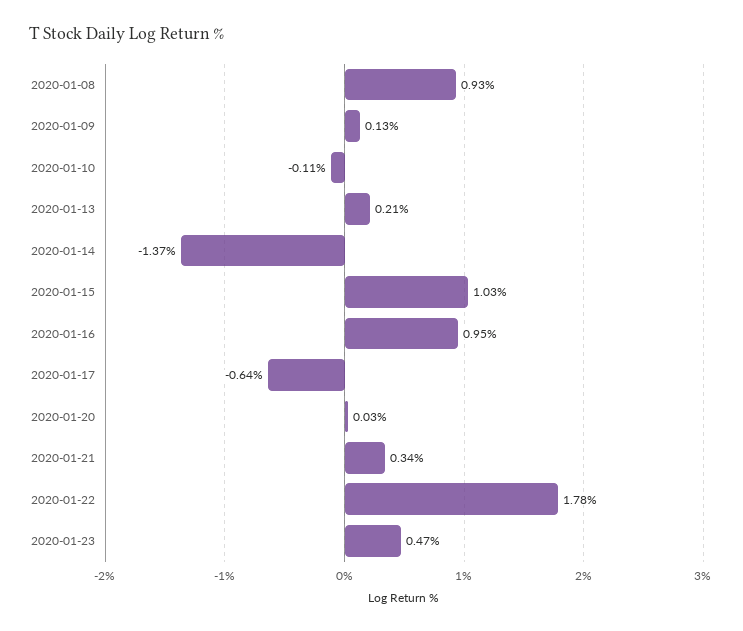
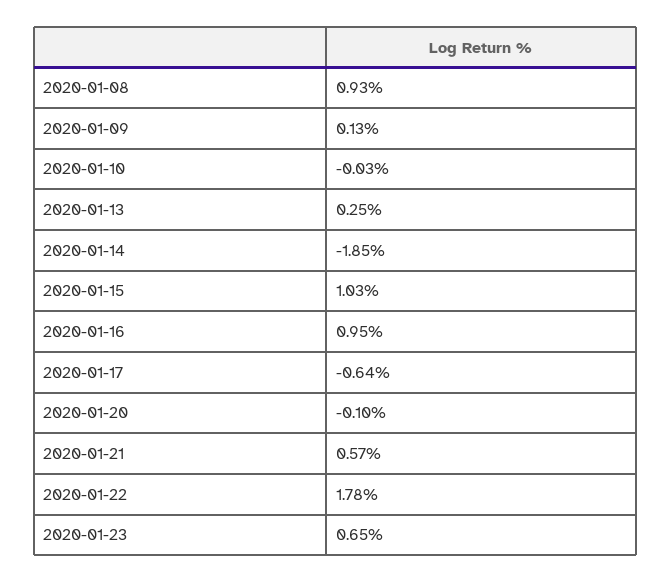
  {
    "2020-01-08": 0.93,
    "2020-01-09": 0.13,
-   "2020-01-10": -0.11,
+   "2020-01-10": -0.03,
-   "2020-01-13": 0.21,
+   "2020-01-13": 0.25,
-   "2020-01-14": -1.37,
+   "2020-01-14": -1.85,
    "2020-01-15": 1.03,
    "2020-01-16": 0.95,
    "2020-01-17": -0.64,
-   "2020-01-20": 0.03,
+   "2020-01-20": -0.1,
-   "2020-01-21": 0.34,
+   "2020-01-21": 0.57,
    "2020-01-22": 1.78,
-   "2020-01-23": 0.47
+   "2020-01-23": 0.65
  }

